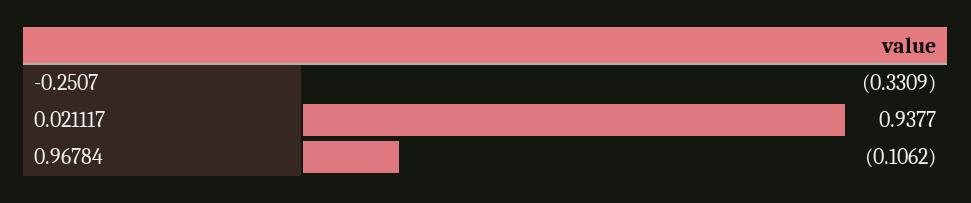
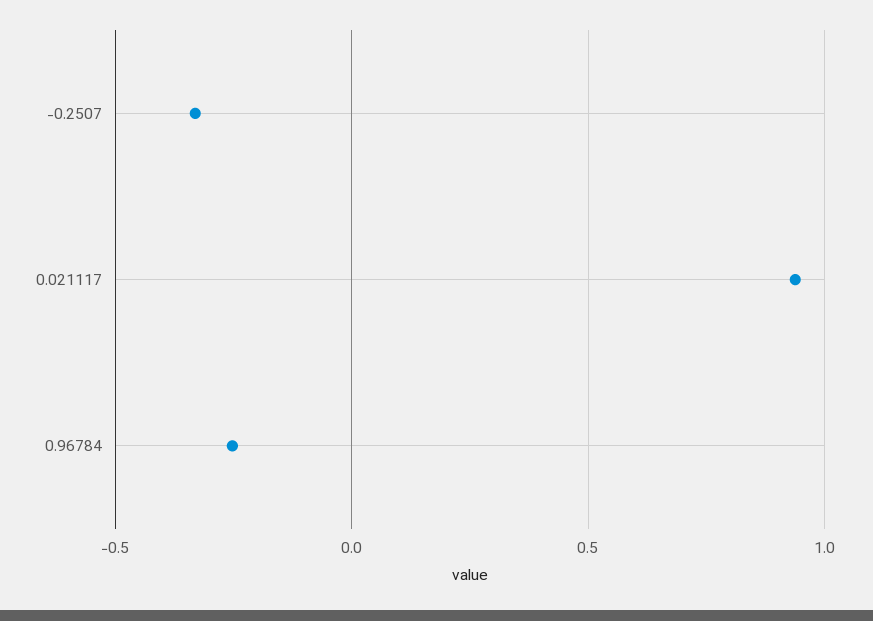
  {
    "-0.2507": -0.3309,
    "0.021117": 0.9377,
-   "0.96784": -0.1062
+   "0.96784": -0.25
  }

